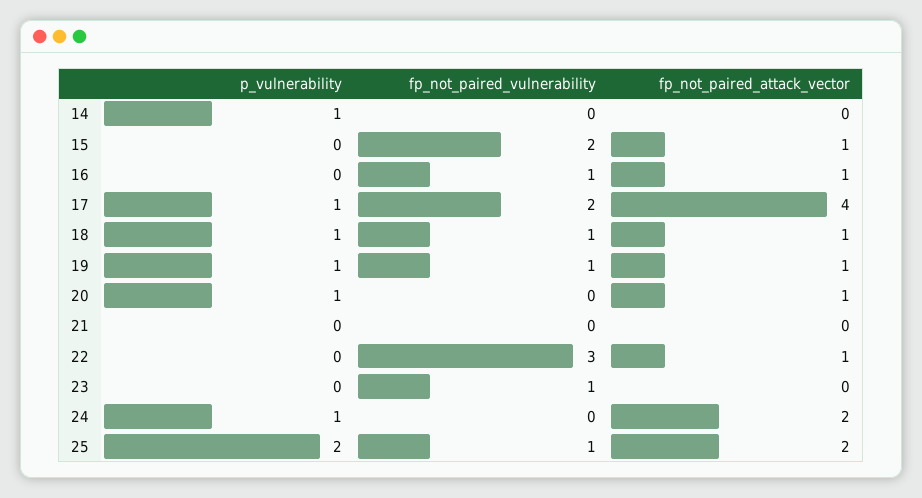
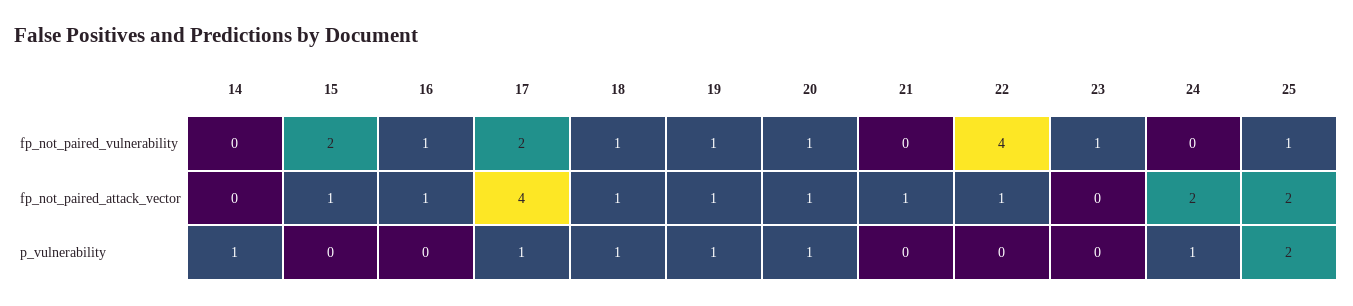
  {
    "p_vulnerability": {
      "14": 1,
      "15": 0,
      "16": 0,
      "17": 1,
      "18": 1,
      "19": 1,
      "20": 1,
      "21": 0,
      "22": 0,
      "23": 0,
      "24": 1,
      "25": 2
    },
    "fp_not_paired_vulnerability": {
      "14": 0,
      "15": 2,
      "16": 1,
      "17": 2,
      "18": 1,
      "19": 1,
-     "20": 0,
+     "20": 1,
      "21": 0,
-     "22": 3,
+     "22": 4,
      "23": 1,
      "24": 0,
      "25": 1
    },
    "fp_not_paired_attack_vector": {
      "14": 0,
      "15": 1,
      "16": 1,
      "17": 4,
      "18": 1,
      "19": 1,
      "20": 1,
-     "21": 0,
+     "21": 1,
      "22": 1,
      "23": 0,
      "24": 2,
      "25": 2
    }
  }

